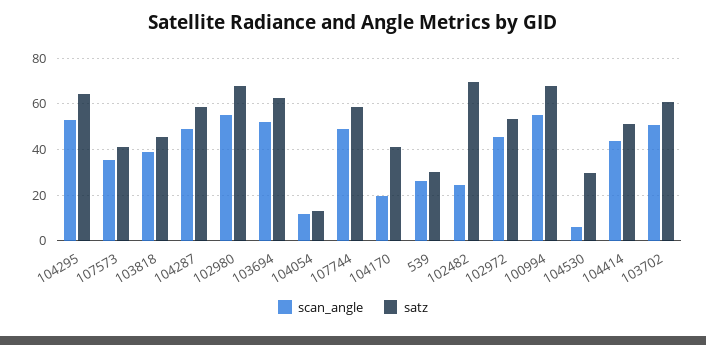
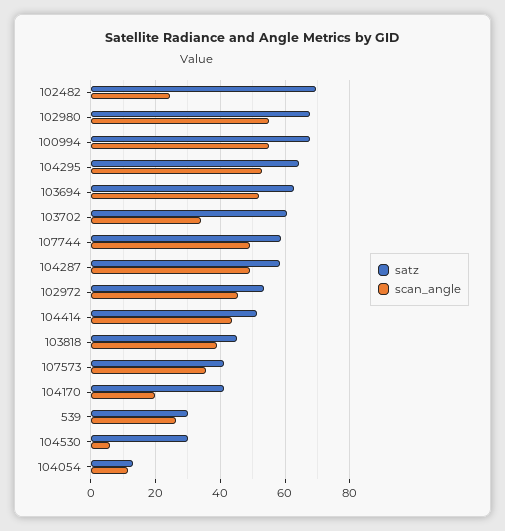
  {
    "scan_angle": {
      "104295": 52,
      "107573": 36,
      "103818": 40,
      "104287": 50,
      "102980": 54,
      "103694": 52,
      "104054": 12,
      "107744": 50,
      "104170": 20,
      "539": 26,
      "102482": 24,
      "102972": 46,
      "100994": 54,
      "104530": 6,
      "104414": 44,
-     "103702": 50
+     "103702": 34
    },
    "satz": {
      "104295": 64,
      "107573": 42,
      "103818": 46,
      "104287": 58,
      "102980": 68,
      "103694": 62,
      "104054": 14,
      "107744": 58,
      "104170": 40,
      "539": 30,
      "102482": 70,
      "102972": 54,
      "100994": 68,
      "104530": 30,
      "104414": 52,
      "103702": 60
    }
  }

